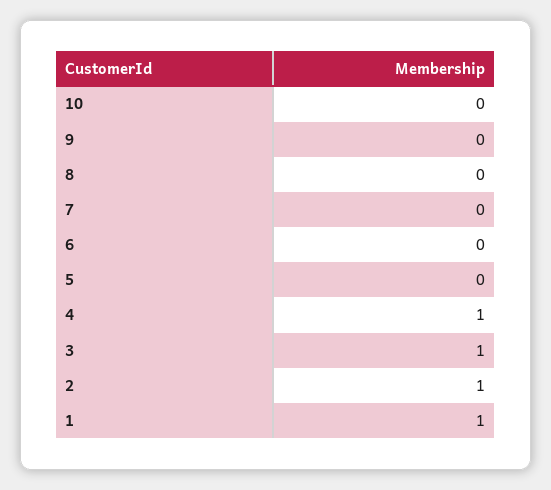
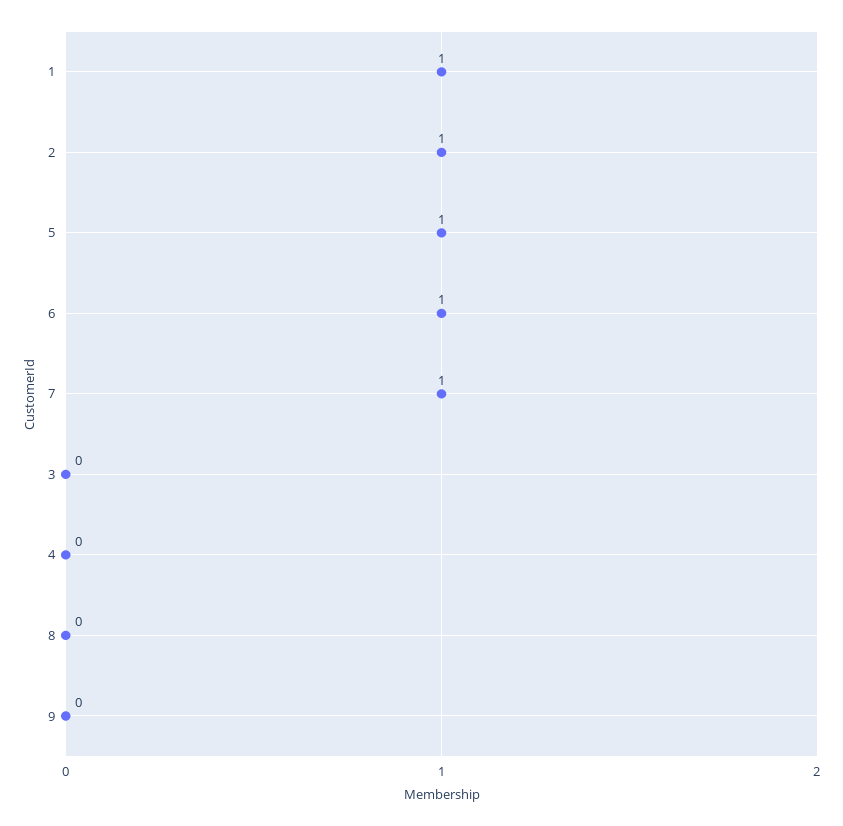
  {
-   "10": 0,
    "9": 0,
    "8": 0,
-   "7": 0,
+   "7": 1,
-   "6": 0,
+   "6": 1,
-   "5": 0,
+   "5": 1,
-   "4": 1,
+   "4": 0,
-   "3": 1,
+   "3": 0,
    "2": 1,
    "1": 1
  }

